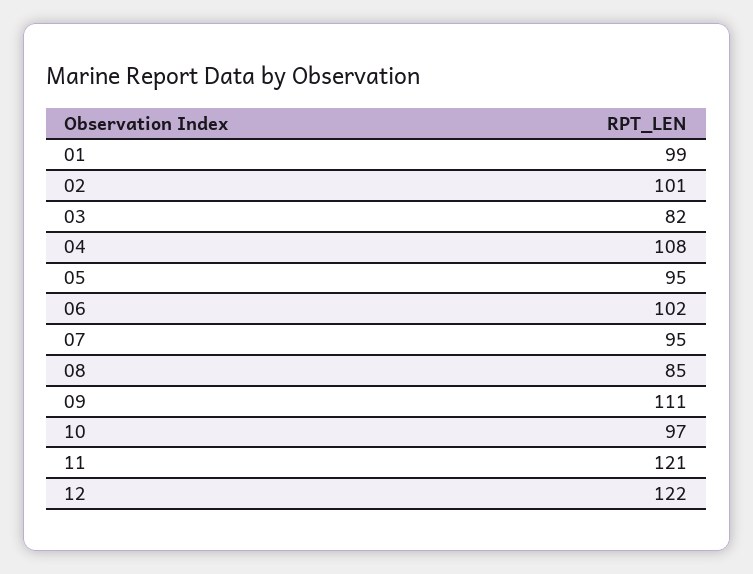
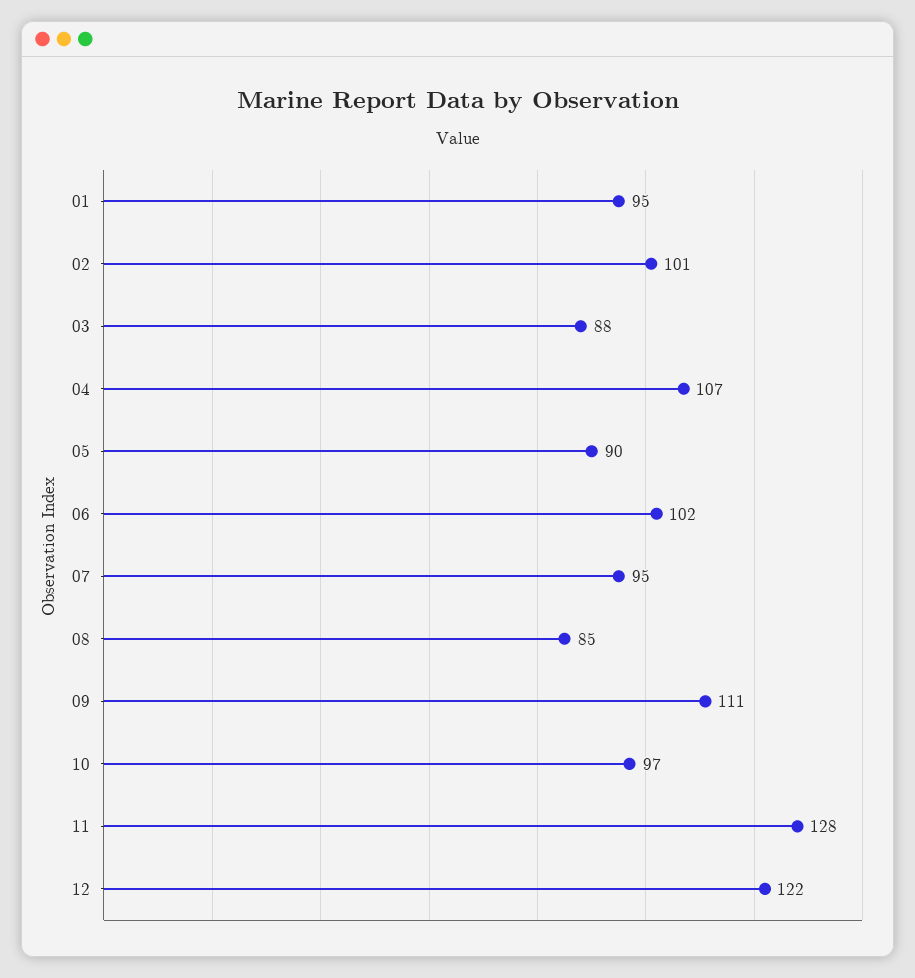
  {
-   "01": 99,
+   "01": 95,
    "02": 101,
-   "03": 82,
+   "03": 88,
-   "04": 108,
+   "04": 107,
-   "05": 95,
+   "05": 90,
    "06": 102,
    "07": 95,
    "08": 85,
    "09": 111,
    "10": 97,
-   "11": 121,
+   "11": 128,
    "12": 122
  }

